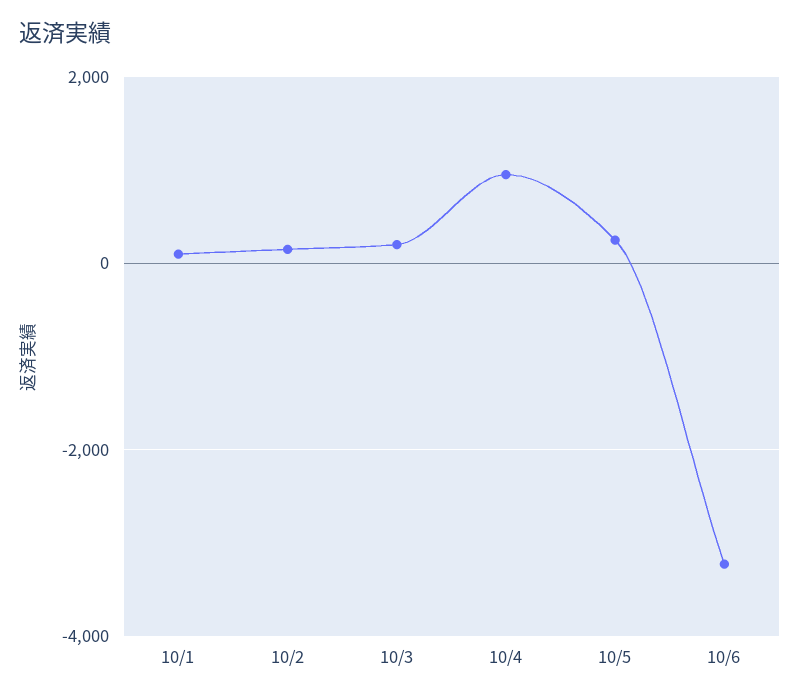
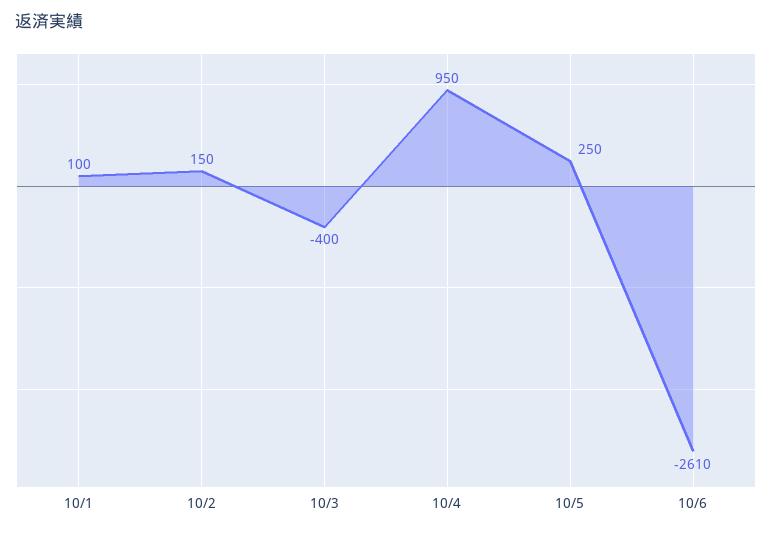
  {
    "10/1": 100,
    "10/2": 150,
-   "10/3": 200,
+   "10/3": -400,
    "10/4": 950,
    "10/5": 250,
-   "10/6": -3200
+   "10/6": -2610
  }

